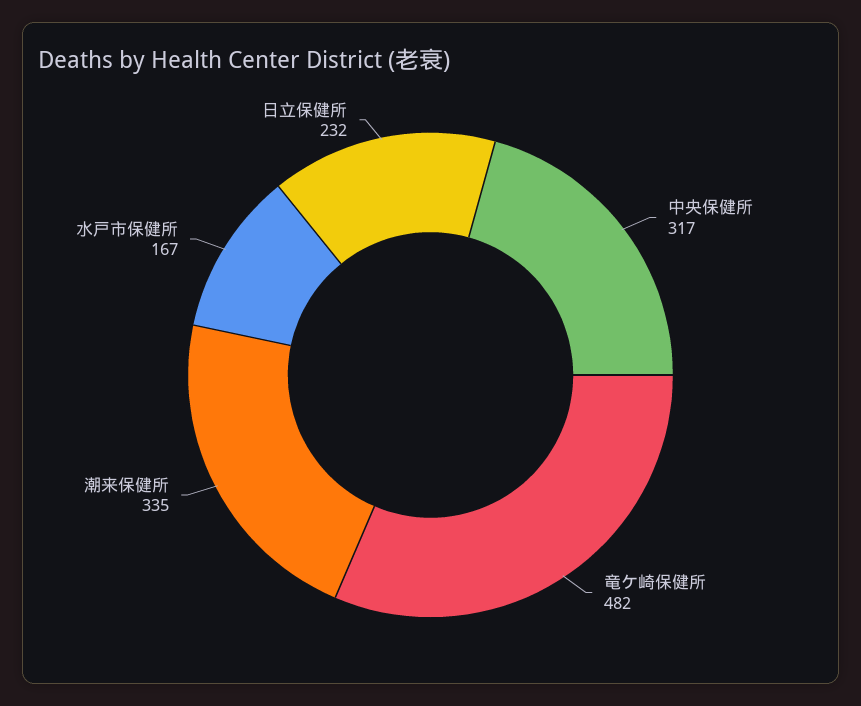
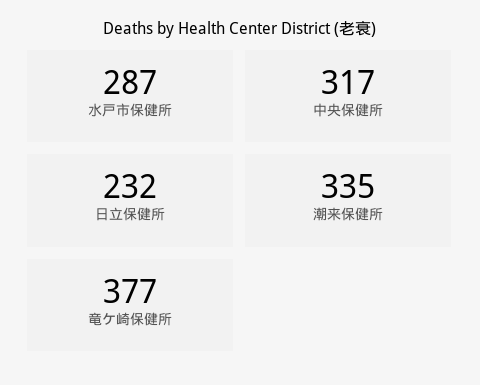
  {
    "中央保健所": 317,
-   "竜ケ崎保健所": 482,
+   "竜ケ崎保健所": 377,
    "潮来保健所": 335,
-   "水戸市保健所": 167,
+   "水戸市保健所": 287,
    "日立保健所": 232
  }

